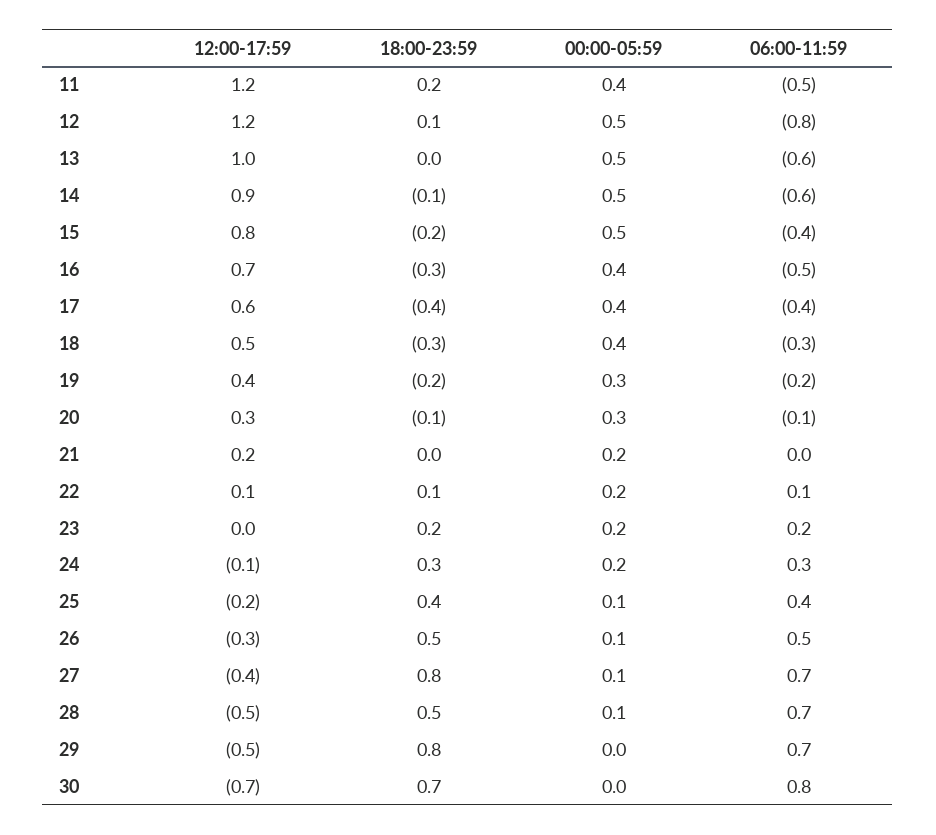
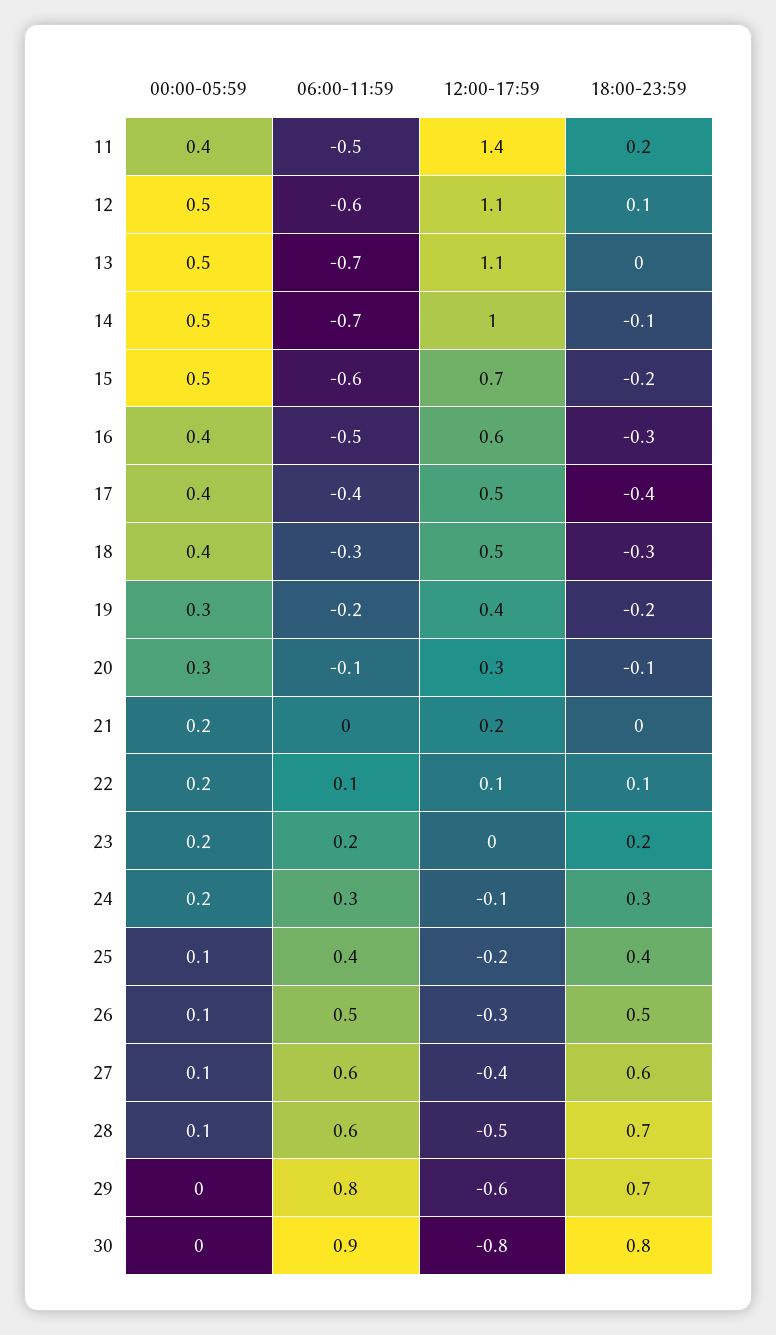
  {
    "12:00-17:59": {
-     "11": 1.2,
+     "11": 1.4,
-     "12": 1.2,
+     "12": 1.1,
-     "13": 1,
+     "13": 1.1,
-     "14": 0.9,
+     "14": 1,
-     "15": 0.8,
+     "15": 0.7,
-     "16": 0.7,
+     "16": 0.6,
-     "17": 0.6,
+     "17": 0.5,
      "18": 0.5,
      "19": 0.4,
      "20": 0.3,
      "21": 0.2,
      "22": 0.1,
      "23": 0,
      "24": -0.1,
      "25": -0.2,
      "26": -0.3,
      "27": -0.4,
      "28": -0.5,
-     "29": -0.5,
+     "29": -0.6,
-     "30": -0.7
+     "30": -0.8
    },
    "18:00-23:59": {
      "11": 0.2,
      "12": 0.1,
      "13": 0,
      "14": -0.1,
      "15": -0.2,
      "16": -0.3,
      "17": -0.4,
      "18": -0.3,
      "19": -0.2,
      "20": -0.1,
      "21": 0,
      "22": 0.1,
      "23": 0.2,
      "24": 0.3,
      "25": 0.4,
      "26": 0.5,
-     "27": 0.8,
+     "27": 0.6,
-     "28": 0.5,
+     "28": 0.7,
-     "29": 0.8,
+     "29": 0.7,
-     "30": 0.7
+     "30": 0.8
    },
    "00:00-05:59": {
      "11": 0.4,
      "12": 0.5,
      "13": 0.5,
      "14": 0.5,
      "15": 0.5,
      "16": 0.4,
      "17": 0.4,
      "18": 0.4,
      "19": 0.3,
      "20": 0.3,
      "21": 0.2,
      "22": 0.2,
      "23": 0.2,
      "24": 0.2,
      "25": 0.1,
      "26": 0.1,
      "27": 0.1,
      "28": 0.1,
      "29": 0,
      "30": 0
    },
    "06:00-11:59": {
      "11": -0.5,
-     "12": -0.8,
+     "12": -0.6,
-     "13": -0.6,
+     "13": -0.7,
-     "14": -0.6,
+     "14": -0.7,
-     "15": -0.4,
+     "15": -0.6,
      "16": -0.5,
      "17": -0.4,
      "18": -0.3,
      "19": -0.2,
      "20": -0.1,
      "21": 0,
      "22": 0.1,
      "23": 0.2,
      "24": 0.3,
      "25": 0.4,
      "26": 0.5,
-     "27": 0.7,
+     "27": 0.6,
-     "28": 0.7,
+     "28": 0.6,
-     "29": 0.7,
+     "29": 0.8,
-     "30": 0.8
+     "30": 0.9
    }
  }

